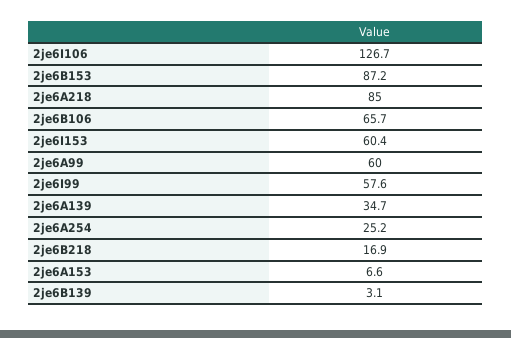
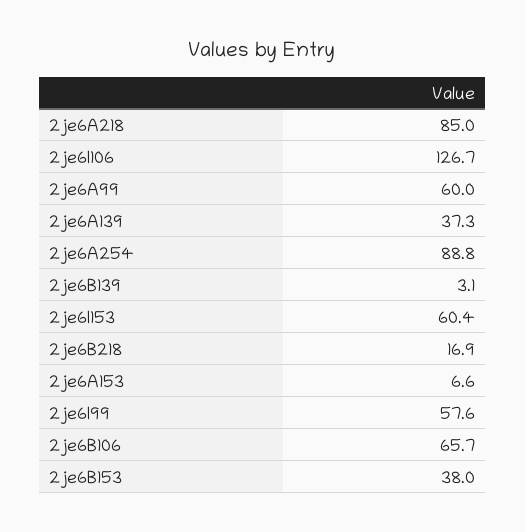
  {
    "2je6I106": 126.7,
-   "2je6B153": 87.2,
+   "2je6B153": 38,
    "2je6A218": 85,
    "2je6B106": 65.7,
    "2je6I153": 60.4,
    "2je6A99": 60,
    "2je6I99": 57.6,
-   "2je6A139": 34.7,
+   "2je6A139": 37.3,
-   "2je6A254": 25.2,
+   "2je6A254": 88.8,
    "2je6B218": 16.9,
    "2je6A153": 6.6,
    "2je6B139": 3.1
  }

